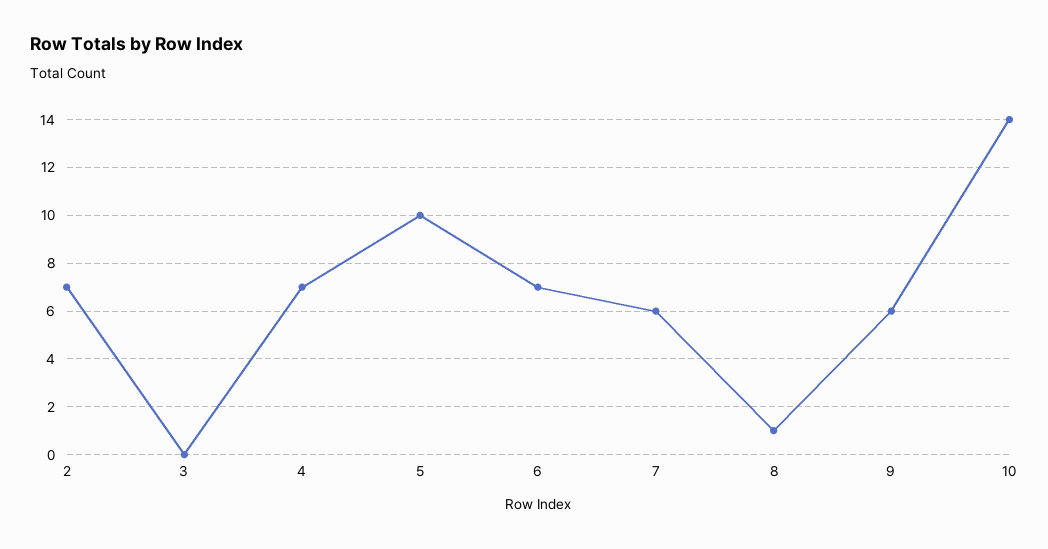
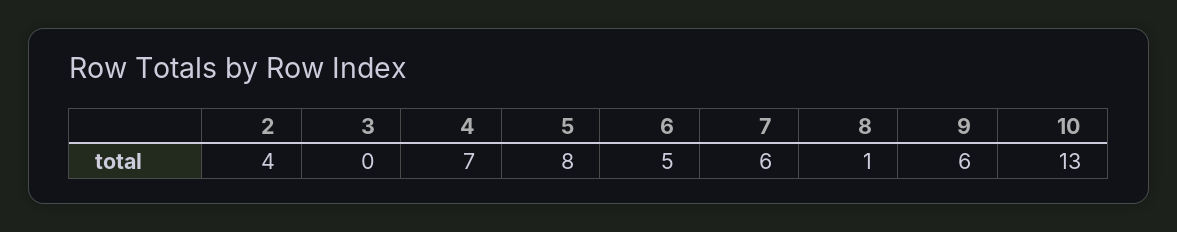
  {
-   "2": 7,
+   "2": 4,
    "3": 0,
    "4": 7,
-   "5": 10,
+   "5": 8,
-   "6": 7,
+   "6": 5,
    "7": 6,
    "8": 1,
    "9": 6,
-   "10": 14
+   "10": 13
  }

